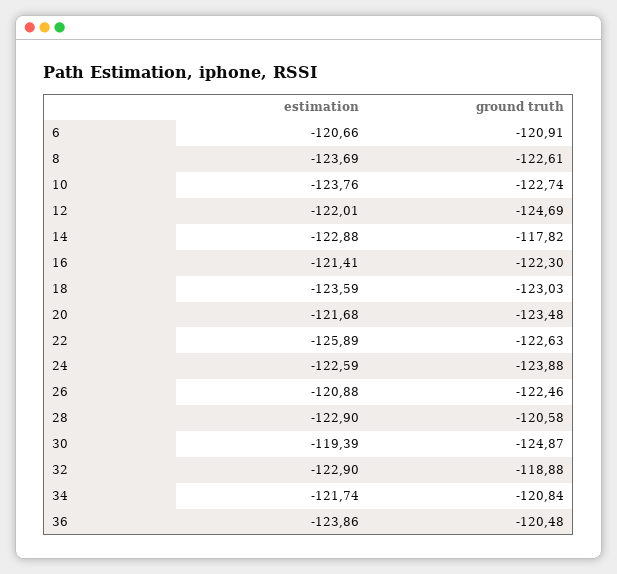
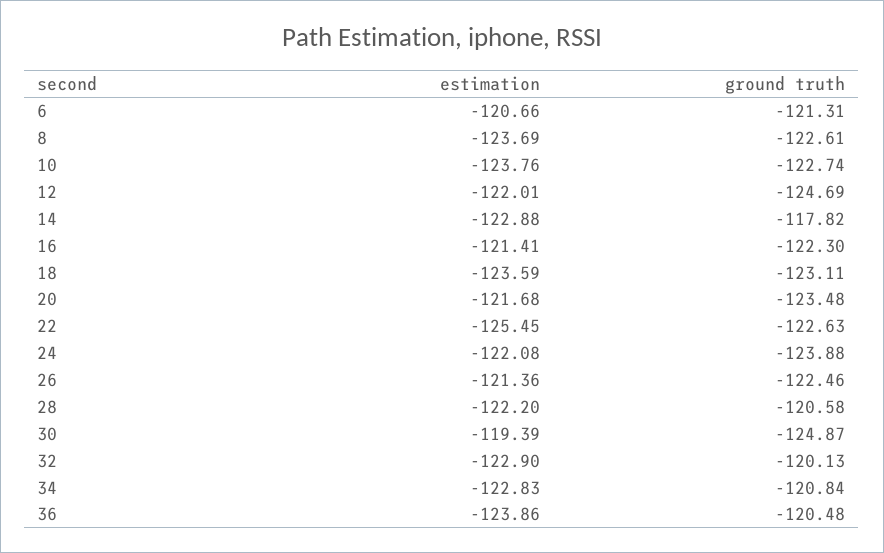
  {
    "estimation": {
      "6": -120.66,
      "8": -123.69,
      "10": -123.76,
      "12": -122.01,
      "14": -122.88,
      "16": -121.41,
      "18": -123.59,
      "20": -121.68,
-     "22": -125.89,
+     "22": -125.45,
-     "24": -122.59,
+     "24": -122.08,
-     "26": -120.88,
+     "26": -121.36,
-     "28": -122.9,
+     "28": -122.2,
      "30": -119.39,
      "32": -122.9,
-     "34": -121.74,
+     "34": -122.83,
      "36": -123.86
    },
    "ground truth": {
-     "6": -120.91,
+     "6": -121.31,
      "8": -122.61,
      "10": -122.74,
      "12": -124.69,
      "14": -117.82,
      "16": -122.3,
-     "18": -123.03,
+     "18": -123.11,
      "20": -123.48,
      "22": -122.63,
      "24": -123.88,
      "26": -122.46,
      "28": -120.58,
      "30": -124.87,
-     "32": -118.88,
+     "32": -120.13,
      "34": -120.84,
      "36": -120.48
    }
  }

